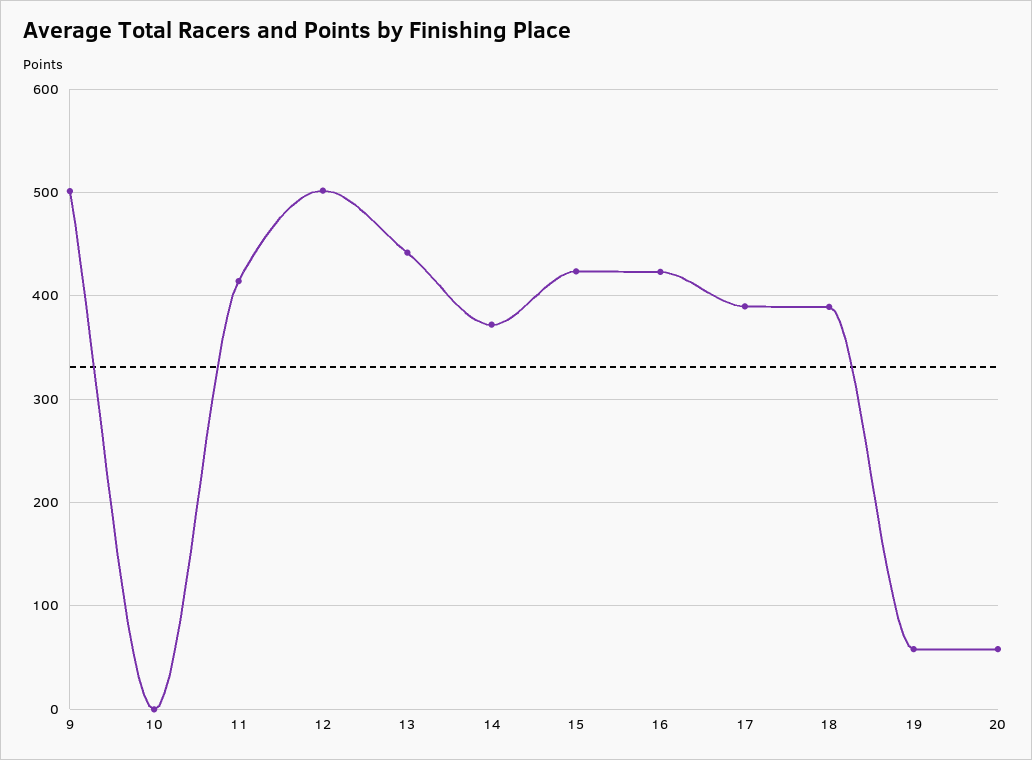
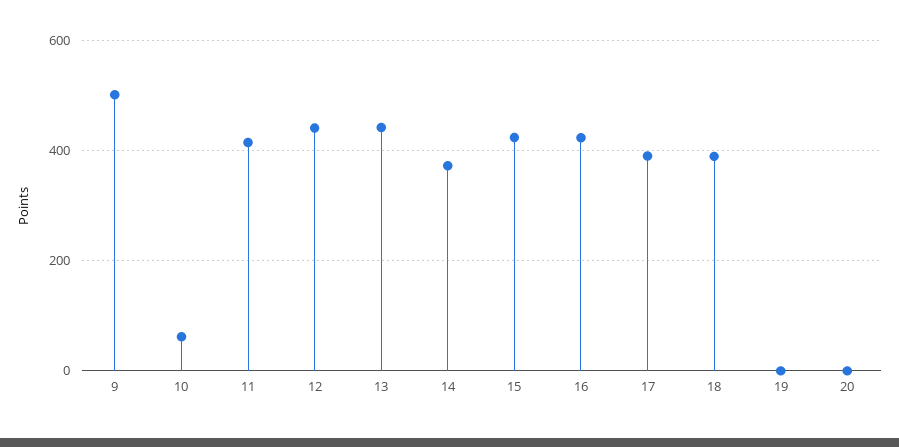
  {
    "9": 500,
-   "10": 0,
+   "10": 60,
    "11": 410,
-   "12": 500,
+   "12": 440,
    "13": 440,
    "14": 370,
    "15": 420,
    "16": 420,
    "17": 390,
    "18": 390,
-   "19": 60,
+   "19": 0,
-   "20": 60
+   "20": 0
  }

